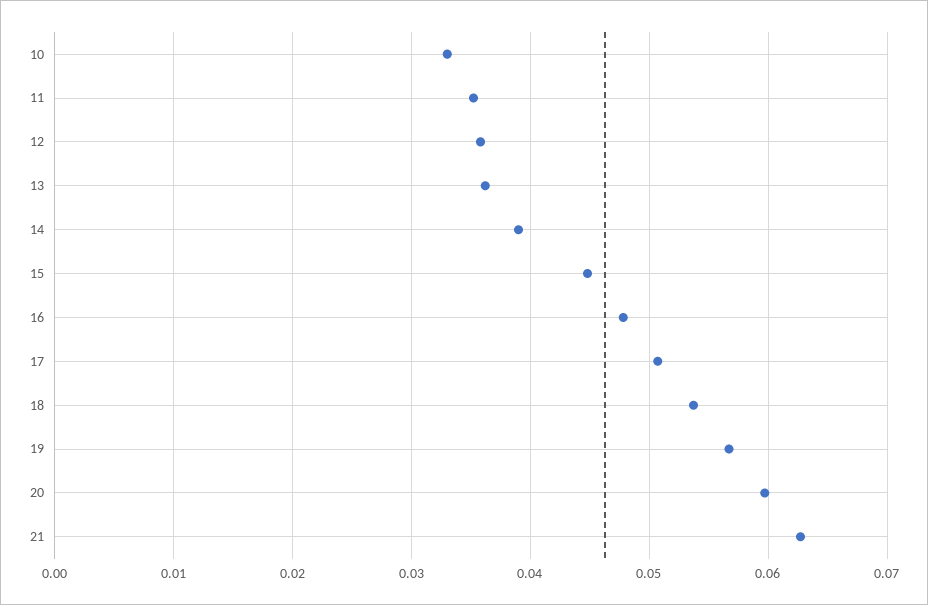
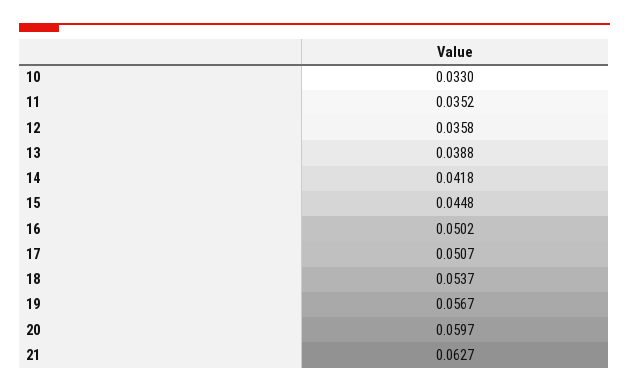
  {
    "10": 0.033,
    "11": 0.0352,
    "12": 0.0358,
-   "13": 0.036,
+   "13": 0.0388,
-   "14": 0.039,
+   "14": 0.0418,
    "15": 0.0448,
-   "16": 0.048,
+   "16": 0.0502,
    "17": 0.0507,
    "18": 0.0537,
    "19": 0.0567,
    "20": 0.0597,
    "21": 0.0627
  }

